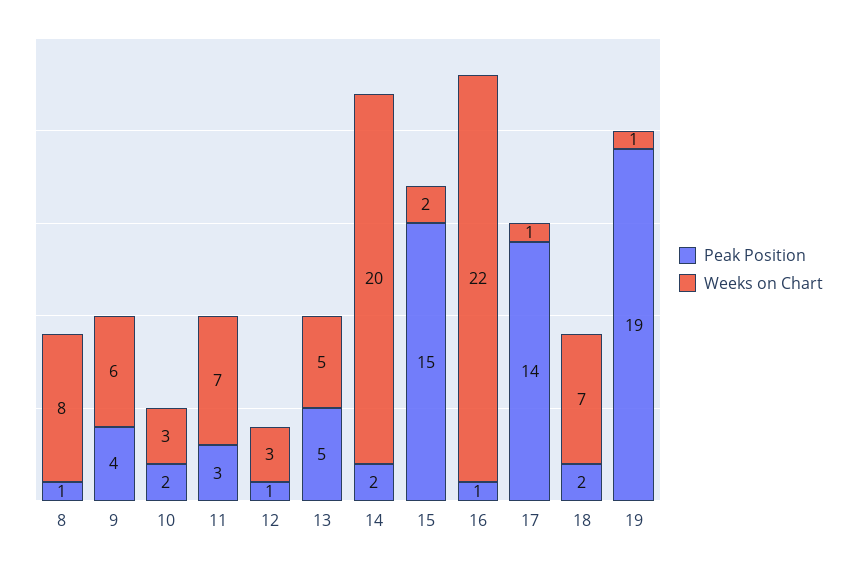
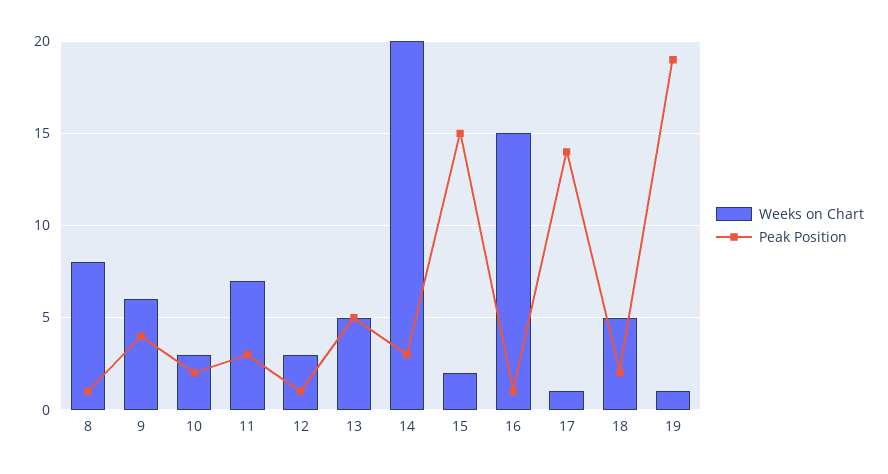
  {
    "Peak Position": {
      "8": 1,
      "9": 4,
      "10": 2,
      "11": 3,
      "12": 1,
      "13": 5,
-     "14": 2,
+     "14": 3,
      "15": 15,
      "16": 1,
      "17": 14,
      "18": 2,
      "19": 19
    },
    "Weeks on Chart": {
      "8": 8,
      "9": 6,
      "10": 3,
      "11": 7,
      "12": 3,
      "13": 5,
      "14": 20,
      "15": 2,
-     "16": 22,
+     "16": 15,
      "17": 1,
-     "18": 7,
+     "18": 5,
      "19": 1
    }
  }

